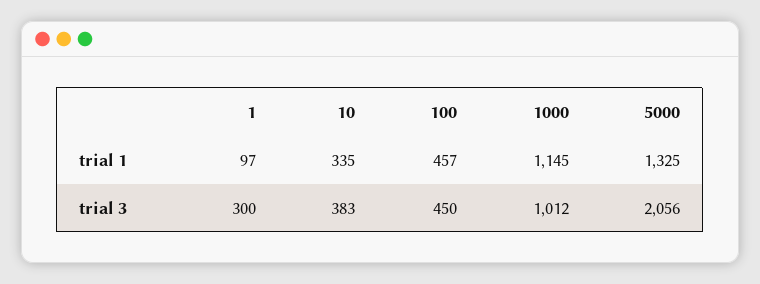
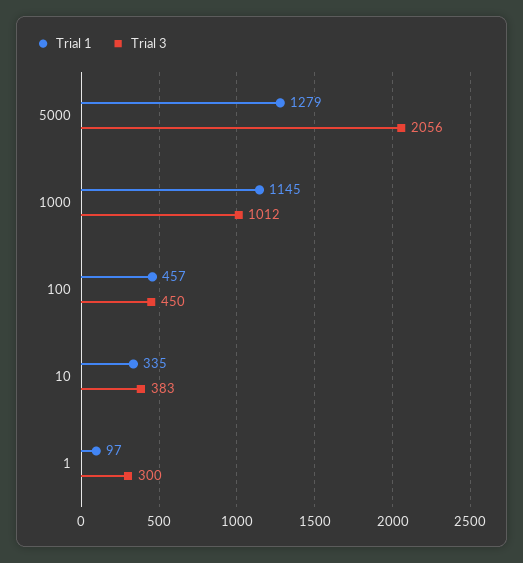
  {
    "trial 1": {
      "1": 97,
      "10": 335,
      "100": 457,
      "1000": 1145,
-     "5000": 1325
+     "5000": 1279
    },
    "trial 3": {
      "1": 300,
      "10": 383,
      "100": 450,
      "1000": 1012,
      "5000": 2056
    }
  }

